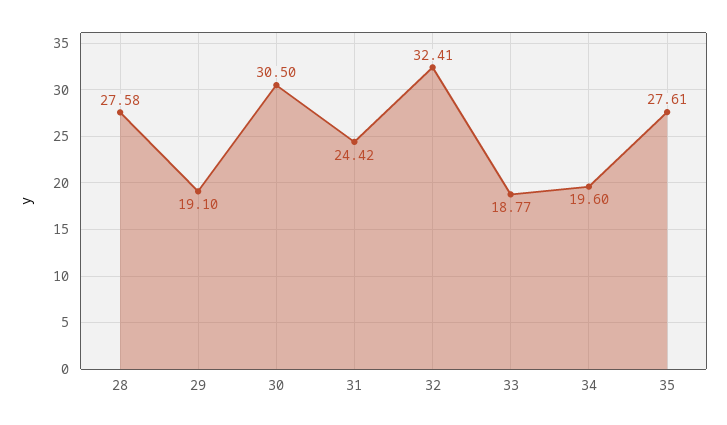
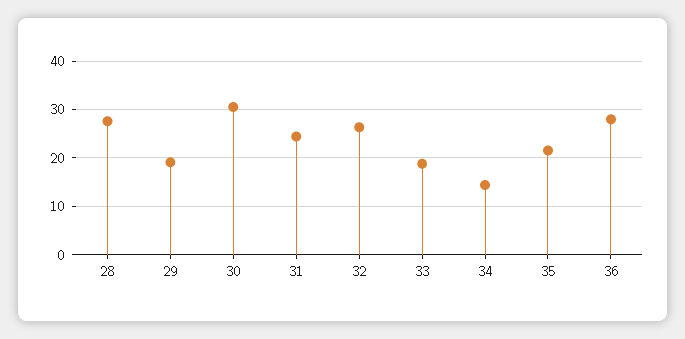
  {
    "28": 27.58,
    "29": 19.1,
    "30": 30.5,
    "31": 24.42,
-   "32": 32.41,
+   "32": 26,
    "33": 18.77,
-   "34": 19.6,
+   "34": 14,
-   "35": 27.61
+   "35": 22,
+   "36": 28
  }

